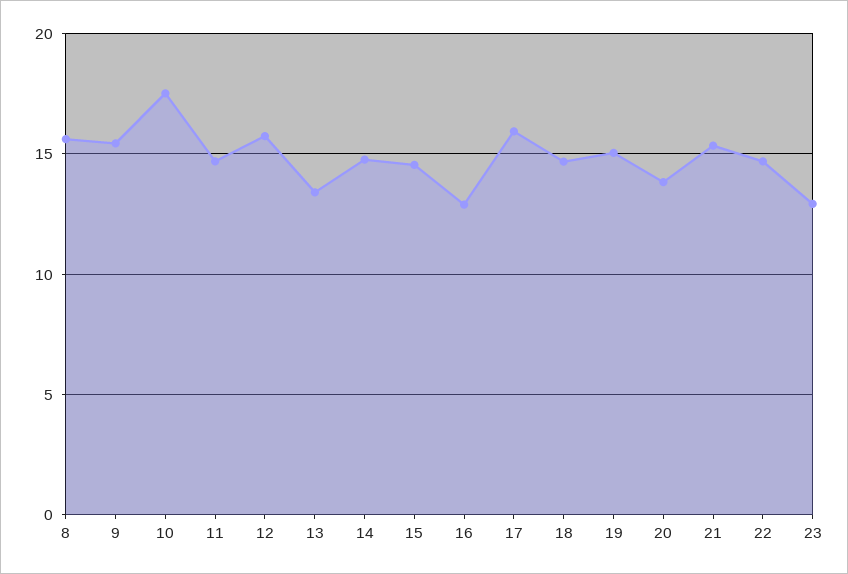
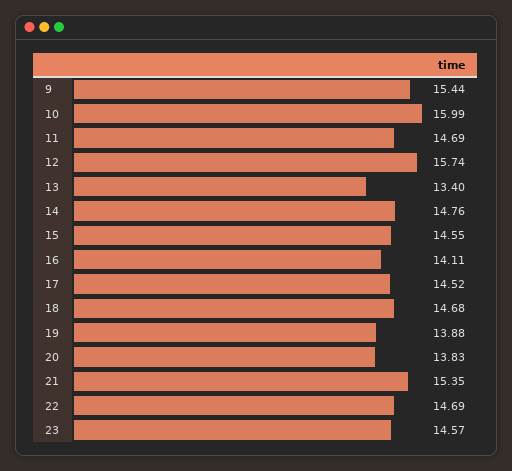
  {
-   "8": 15.5,
    "9": 15.44,
-   "10": 17.5,
+   "10": 15.99,
    "11": 14.69,
    "12": 15.74,
    "13": 13.4,
    "14": 14.76,
    "15": 14.55,
-   "16": 13,
+   "16": 14.11,
-   "17": 16,
+   "17": 14.52,
    "18": 14.68,
-   "19": 15,
+   "19": 13.88,
    "20": 13.83,
    "21": 15.35,
    "22": 14.69,
-   "23": 13
+   "23": 14.57
  }

